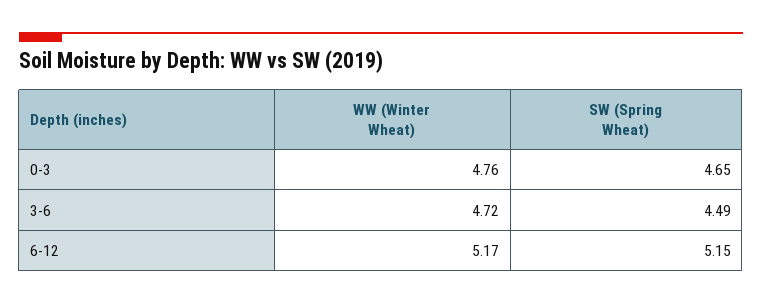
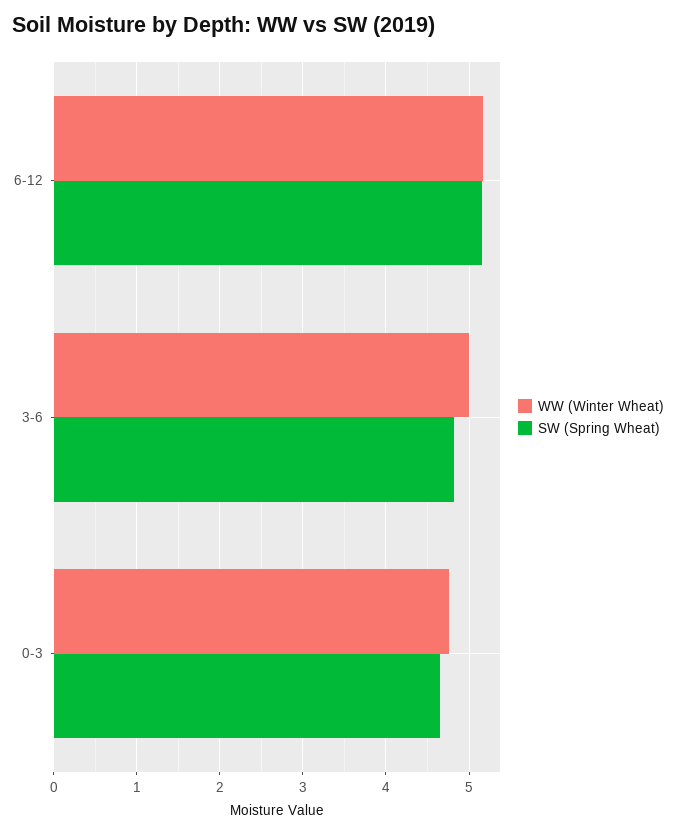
  {
    "WW (Winter Wheat)": {
      "0-3": 4.76,
-     "3-6": 4.72,
+     "3-6": 5,
      "6-12": 5.17
    },
    "SW (Spring Wheat)": {
      "0-3": 4.65,
-     "3-6": 4.49,
+     "3-6": 4.8,
      "6-12": 5.15
    }
  }

